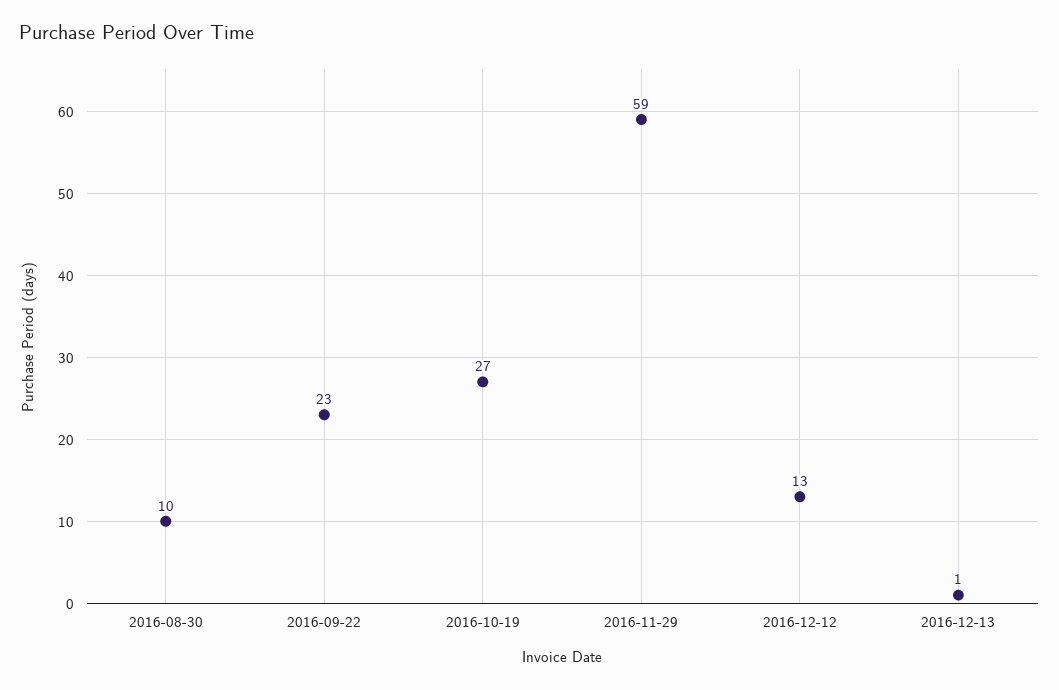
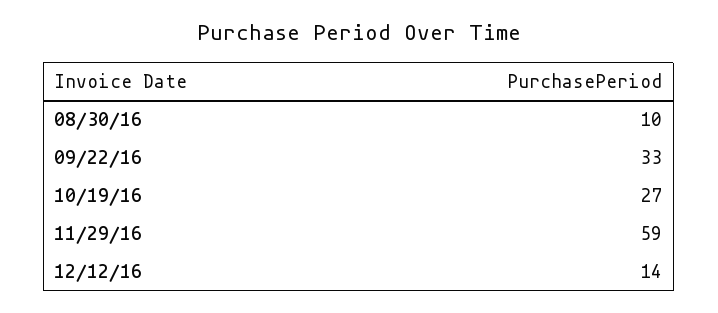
  {
    "2016-08-30": 10,
-   "2016-09-22": 23,
+   "2016-09-22": 33,
    "2016-10-19": 27,
    "2016-11-29": 59,
-   "2016-12-12": 13,
+   "2016-12-12": 14
-   "2016-12-13": 1
  }

